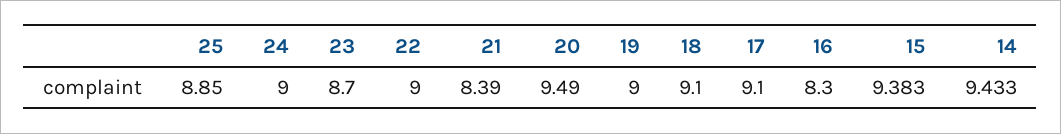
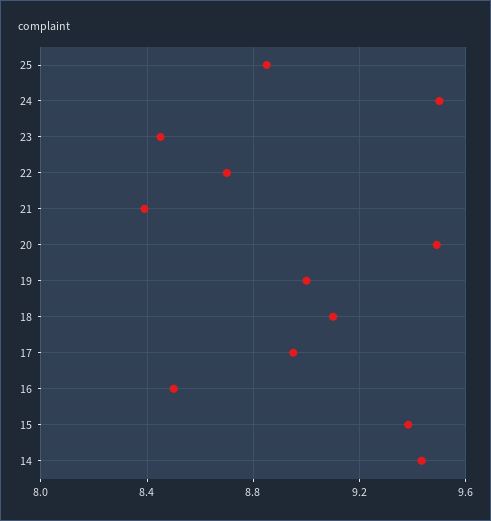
  {
    "25": 8.85,
-   "24": 9,
+   "24": 9.5,
-   "23": 8.7,
+   "23": 8.45,
-   "22": 9,
+   "22": 8.7,
    "21": 8.39,
    "20": 9.49,
    "19": 9,
    "18": 9.1,
-   "17": 9.1,
+   "17": 8.95,
-   "16": 8.3,
+   "16": 8.5,
    "15": 9.383,
    "14": 9.433
  }

